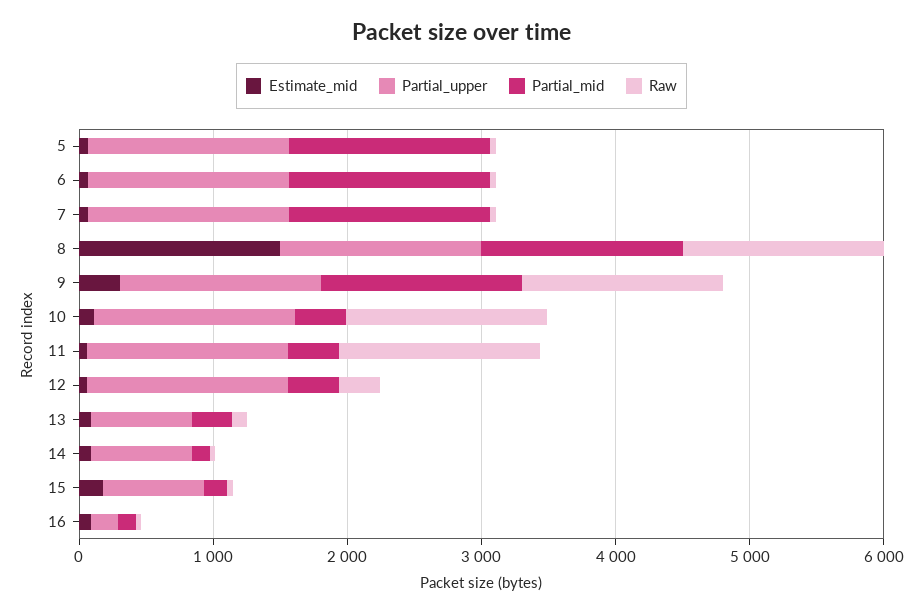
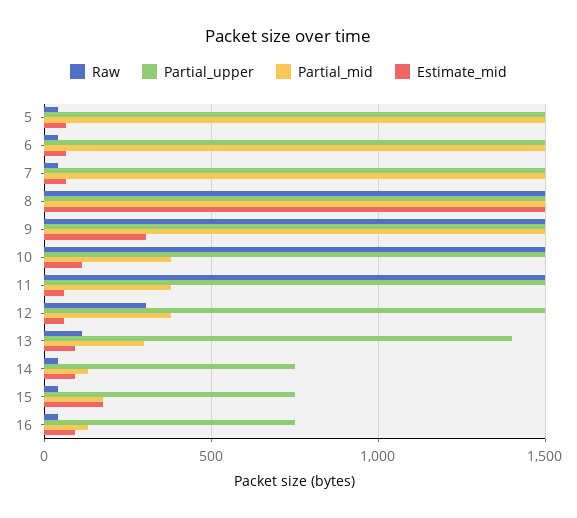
  {
    "Estimate_mid": {
      "5": 50,
      "6": 50,
      "7": 50,
      "8": 1500,
      "9": 300,
      "10": 100,
      "11": 50,
      "12": 50,
      "13": 100,
      "14": 100,
      "15": 200,
      "16": 100
    },
    "Partial_upper": {
      "5": 1500,
      "6": 1500,
      "7": 1500,
      "8": 1500,
      "9": 1500,
      "10": 1500,
      "11": 1500,
      "12": 1500,
-     "13": 800,
+     "13": 1400,
      "14": 750,
      "15": 750,
-     "16": 200
+     "16": 750
    },
    "Partial_mid": {
      "5": 1500,
      "6": 1500,
      "7": 1500,
      "8": 1500,
      "9": 1500,
      "10": 400,
      "11": 400,
      "12": 400,
      "13": 300,
      "14": 150,
      "15": 200,
      "16": 150
    },
    "Raw": {
      "5": 50,
      "6": 50,
      "7": 50,
      "8": 1500,
      "9": 1500,
      "10": 1500,
      "11": 1500,
      "12": 300,
      "13": 100,
      "14": 50,
      "15": 50,
      "16": 50
    }
  }

